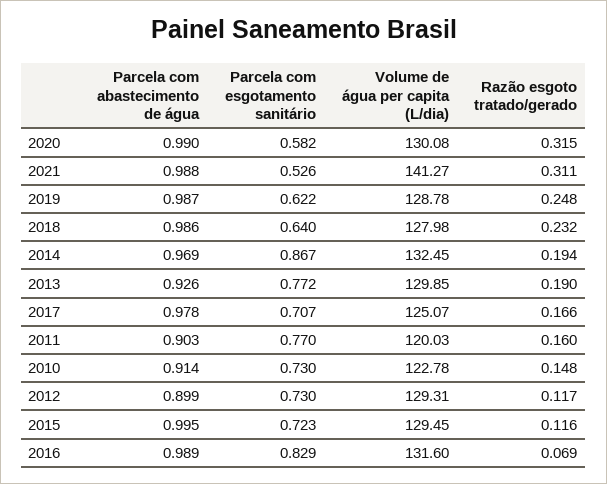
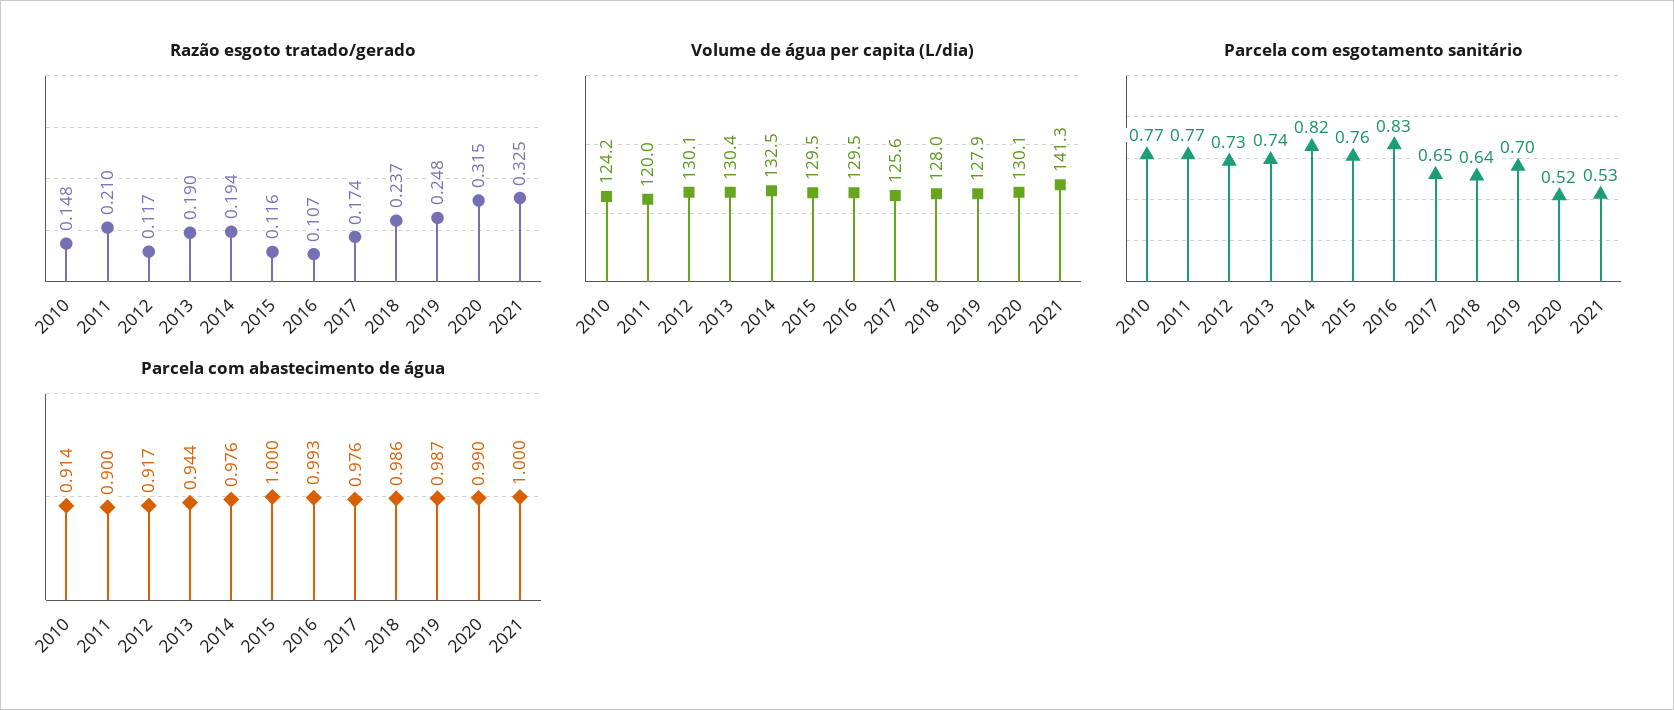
  {
    "Parcela com abastecimento de água": {
      "2020": 0.99,
-     "2021": 0.988,
+     "2021": 1,
      "2019": 0.987,
      "2018": 0.986,
-     "2014": 0.969,
+     "2014": 0.976,
-     "2013": 0.926,
+     "2013": 0.944,
-     "2017": 0.978,
+     "2017": 0.976,
-     "2011": 0.903,
+     "2011": 0.9,
      "2010": 0.914,
-     "2012": 0.899,
+     "2012": 0.917,
-     "2015": 0.995,
+     "2015": 1,
-     "2016": 0.989
+     "2016": 0.993
    },
    "Parcela com esgotamento sanitário": {
-     "2020": 0.582,
+     "2020": 0.52,
      "2021": 0.526,
-     "2019": 0.622,
+     "2019": 0.7,
      "2018": 0.64,
-     "2014": 0.867,
+     "2014": 0.82,
-     "2013": 0.772,
+     "2013": 0.74,
-     "2017": 0.707,
+     "2017": 0.65,
      "2011": 0.77,
-     "2010": 0.73,
+     "2010": 0.77,
      "2012": 0.73,
-     "2015": 0.723,
+     "2015": 0.76,
      "2016": 0.829
    },
    "Volume de água per capita (L/dia)": {
      "2020": 130.08,
      "2021": 141.27,
-     "2019": 128.78,
+     "2019": 127.9,
      "2018": 127.98,
      "2014": 132.45,
-     "2013": 129.85,
+     "2013": 130.4,
-     "2017": 125.07,
+     "2017": 125.6,
      "2011": 120.03,
-     "2010": 122.78,
+     "2010": 124.2,
-     "2012": 129.31,
+     "2012": 130.1,
      "2015": 129.45,
-     "2016": 131.6
+     "2016": 129.5
    },
    "Razão esgoto tratado/gerado": {
      "2020": 0.315,
-     "2021": 0.311,
+     "2021": 0.325,
      "2019": 0.248,
-     "2018": 0.232,
+     "2018": 0.237,
      "2014": 0.194,
      "2013": 0.19,
-     "2017": 0.166,
+     "2017": 0.174,
-     "2011": 0.16,
+     "2011": 0.21,
      "2010": 0.148,
      "2012": 0.117,
      "2015": 0.116,
-     "2016": 0.069
+     "2016": 0.107
    }
  }

